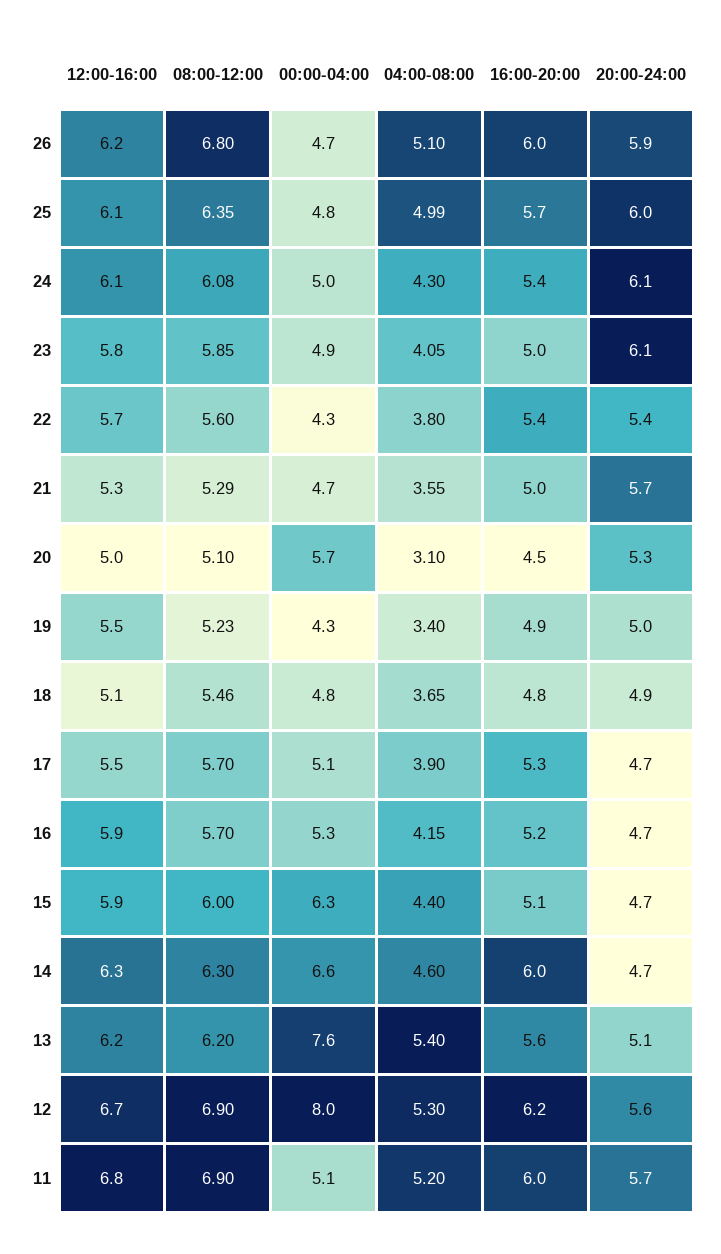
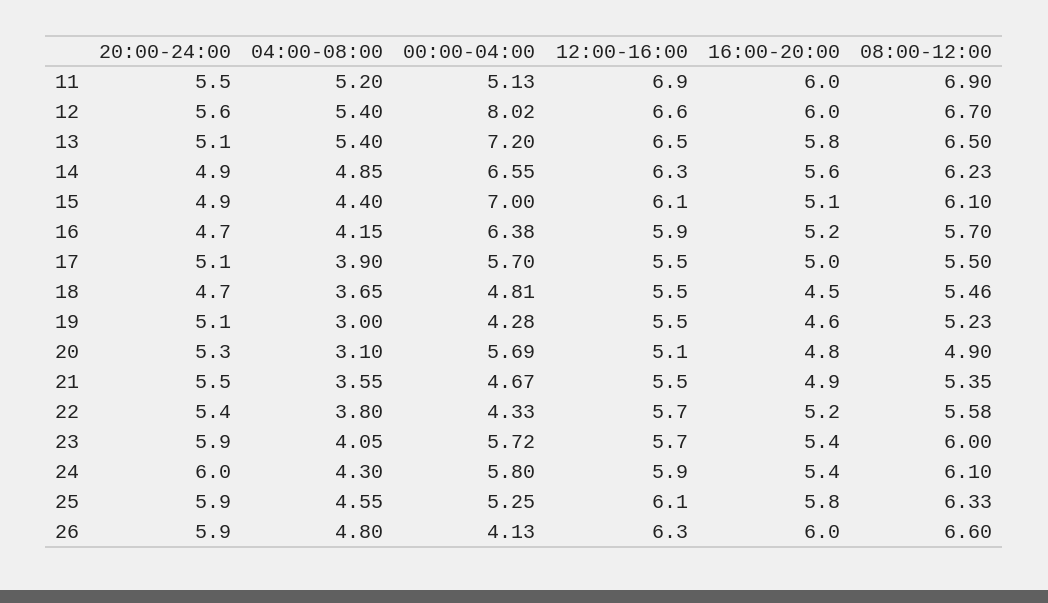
  {
    "12:00-16:00": {
-     "26": 6.2,
+     "26": 6.3,
      "25": 6.1,
-     "24": 6.1,
+     "24": 5.9,
-     "23": 5.8,
+     "23": 5.7,
      "22": 5.7,
-     "21": 5.3,
+     "21": 5.5,
-     "20": 5,
+     "20": 5.1,
      "19": 5.5,
-     "18": 5.1,
+     "18": 5.5,
      "17": 5.5,
      "16": 5.9,
-     "15": 5.9,
+     "15": 6.1,
      "14": 6.3,
-     "13": 6.2,
+     "13": 6.5,
-     "12": 6.7,
+     "12": 6.6,
-     "11": 6.8
+     "11": 6.9
    },
    "08:00-12:00": {
-     "26": 6.8,
+     "26": 6.6,
-     "25": 6.35,
+     "25": 6.33,
-     "24": 6.08,
+     "24": 6.1,
-     "23": 5.85,
+     "23": 6,
-     "22": 5.6,
+     "22": 5.58,
-     "21": 5.29,
+     "21": 5.35,
-     "20": 5.1,
+     "20": 4.9,
      "19": 5.23,
      "18": 5.46,
-     "17": 5.7,
+     "17": 5.5,
      "16": 5.7,
-     "15": 6,
+     "15": 6.1,
-     "14": 6.3,
+     "14": 6.23,
-     "13": 6.2,
+     "13": 6.5,
-     "12": 6.9,
+     "12": 6.7,
      "11": 6.9
    },
    "00:00-04:00": {
-     "26": 4.7,
+     "26": 4.13,
-     "25": 4.8,
+     "25": 5.25,
-     "24": 5,
+     "24": 5.8,
-     "23": 4.9,
+     "23": 5.72,
      "22": 4.33,
      "21": 4.67,
      "20": 5.69,
      "19": 4.28,
      "18": 4.81,
-     "17": 5.1,
+     "17": 5.7,
-     "16": 5.3,
+     "16": 6.38,
-     "15": 6.3,
+     "15": 7,
      "14": 6.55,
-     "13": 7.6,
+     "13": 7.2,
      "12": 8.02,
      "11": 5.13
    },
    "04:00-08:00": {
-     "26": 5.1,
+     "26": 4.8,
-     "25": 4.99,
+     "25": 4.55,
      "24": 4.3,
      "23": 4.05,
      "22": 3.8,
      "21": 3.55,
      "20": 3.1,
-     "19": 3.4,
+     "19": 3,
      "18": 3.65,
      "17": 3.9,
      "16": 4.15,
      "15": 4.4,
-     "14": 4.6,
+     "14": 4.85,
      "13": 5.4,
-     "12": 5.3,
+     "12": 5.4,
      "11": 5.2
    },
    "16:00-20:00": {
      "26": 6,
-     "25": 5.7,
+     "25": 5.8,
      "24": 5.4,
-     "23": 5,
+     "23": 5.4,
-     "22": 5.4,
+     "22": 5.2,
-     "21": 5,
+     "21": 4.9,
-     "20": 4.5,
+     "20": 4.8,
-     "19": 4.9,
+     "19": 4.6,
-     "18": 4.8,
+     "18": 4.5,
-     "17": 5.3,
+     "17": 5,
      "16": 5.2,
      "15": 5.1,
-     "14": 6,
+     "14": 5.6,
-     "13": 5.6,
+     "13": 5.8,
-     "12": 6.2,
+     "12": 6,
      "11": 6
    },
    "20:00-24:00": {
      "26": 5.9,
-     "25": 6,
+     "25": 5.9,
-     "24": 6.1,
+     "24": 6,
-     "23": 6.1,
+     "23": 5.9,
      "22": 5.4,
-     "21": 5.7,
+     "21": 5.5,
      "20": 5.3,
-     "19": 5,
+     "19": 5.1,
-     "18": 4.9,
+     "18": 4.7,
-     "17": 4.7,
+     "17": 5.1,
      "16": 4.7,
-     "15": 4.7,
+     "15": 4.9,
-     "14": 4.7,
+     "14": 4.9,
      "13": 5.1,
      "12": 5.6,
-     "11": 5.7
+     "11": 5.5
    }
  }

